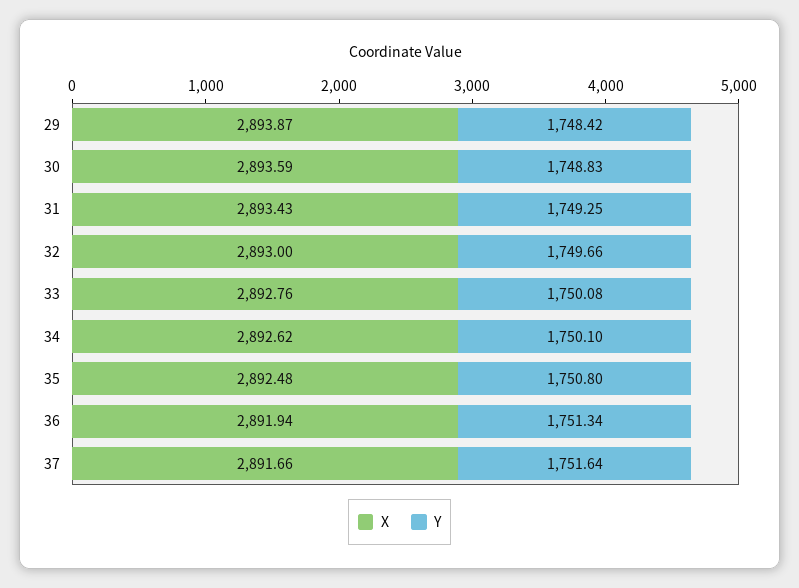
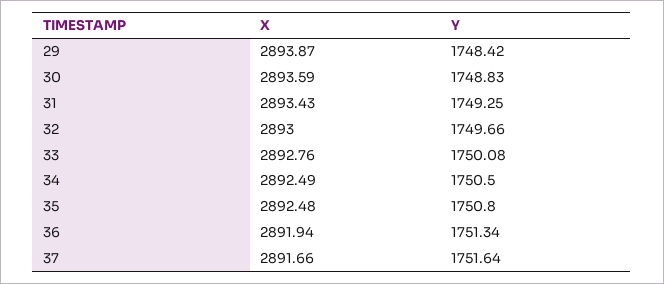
  {
    "X": {
      "29": 2893.87,
      "30": 2893.59,
      "31": 2893.43,
      "32": 2893,
      "33": 2892.76,
-     "34": 2892.62,
+     "34": 2892.49,
      "35": 2892.48,
      "36": 2891.94,
      "37": 2891.66
    },
    "Y": {
      "29": 1748.42,
      "30": 1748.83,
      "31": 1749.25,
      "32": 1749.66,
      "33": 1750.08,
-     "34": 1750.1,
+     "34": 1750.5,
      "35": 1750.8,
      "36": 1751.34,
      "37": 1751.64
    }
  }

